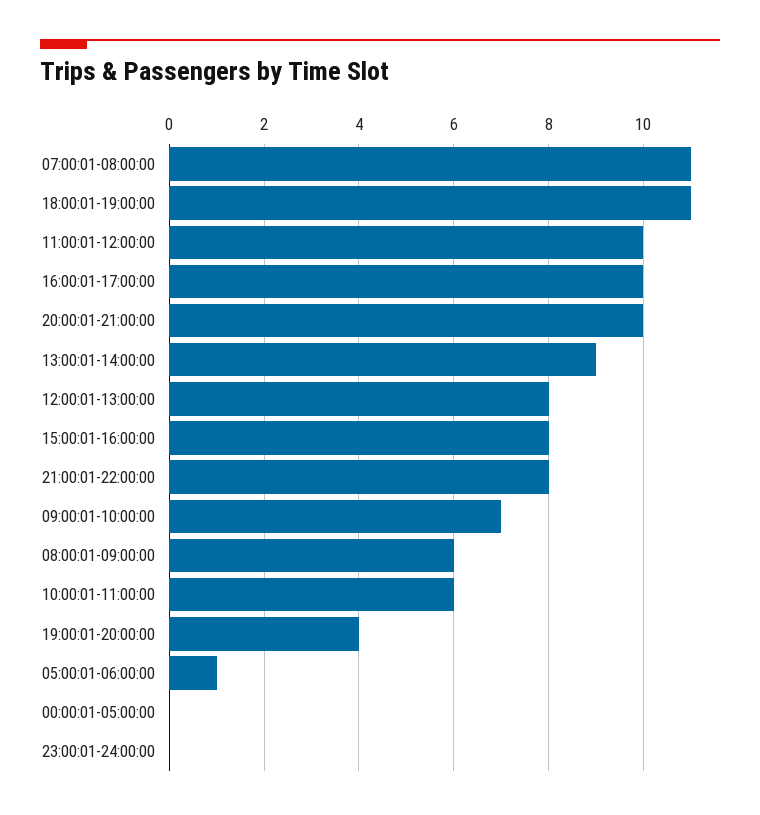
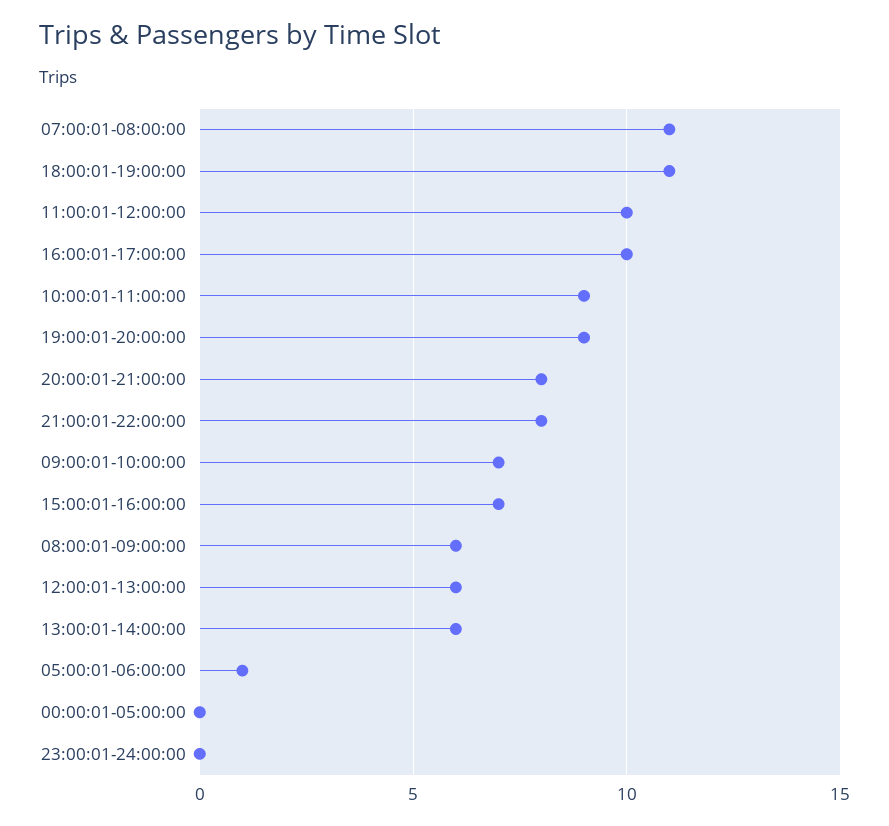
  {
    "07:00:01-08:00:00": 11,
    "18:00:01-19:00:00": 11,
    "11:00:01-12:00:00": 10,
    "16:00:01-17:00:00": 10,
-   "20:00:01-21:00:00": 10,
+   "20:00:01-21:00:00": 8,
-   "13:00:01-14:00:00": 9,
+   "13:00:01-14:00:00": 6,
-   "12:00:01-13:00:00": 8,
+   "12:00:01-13:00:00": 6,
-   "15:00:01-16:00:00": 8,
+   "15:00:01-16:00:00": 7,
    "21:00:01-22:00:00": 8,
    "09:00:01-10:00:00": 7,
    "08:00:01-09:00:00": 6,
-   "10:00:01-11:00:00": 6,
+   "10:00:01-11:00:00": 9,
-   "19:00:01-20:00:00": 4,
+   "19:00:01-20:00:00": 9,
    "05:00:01-06:00:00": 1,
    "00:00:01-05:00:00": 0,
    "23:00:01-24:00:00": 0
  }

